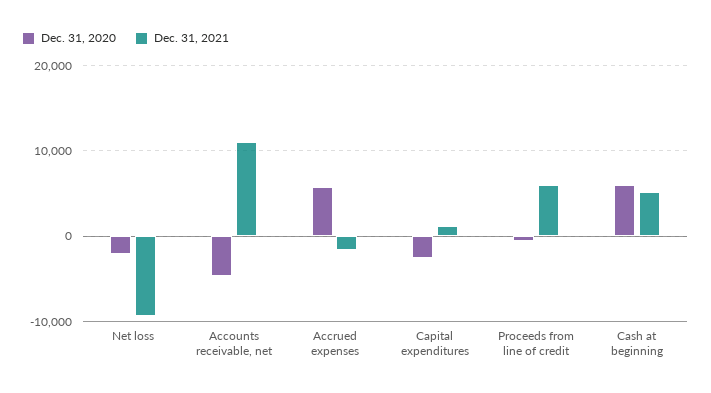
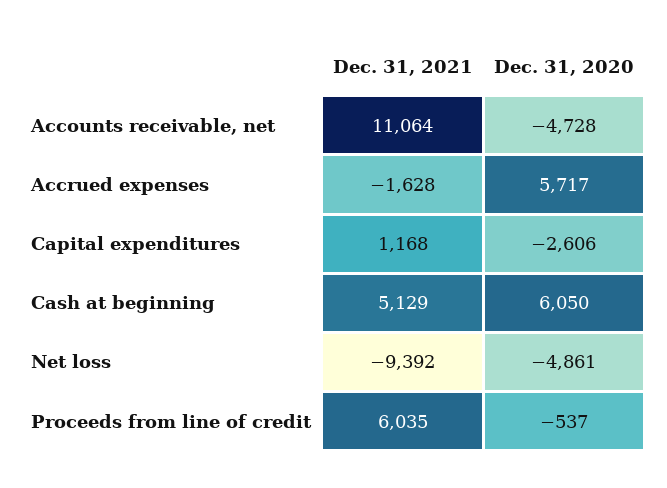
  {
    "Dec. 31, 2020": {
-     "Net loss": -2000,
+     "Net loss": -4861,
      "Accounts receivable, net": -4728,
      "Accrued expenses": 5717,
      "Capital expenditures": -2606,
      "Proceeds from line of credit": -537,
      "Cash at beginning": 6050
    },
    "Dec. 31, 2021": {
      "Net loss": -9392,
      "Accounts receivable, net": 11064,
      "Accrued expenses": -1628,
      "Capital expenditures": 1168,
      "Proceeds from line of credit": 6035,
      "Cash at beginning": 5129
    }
  }

